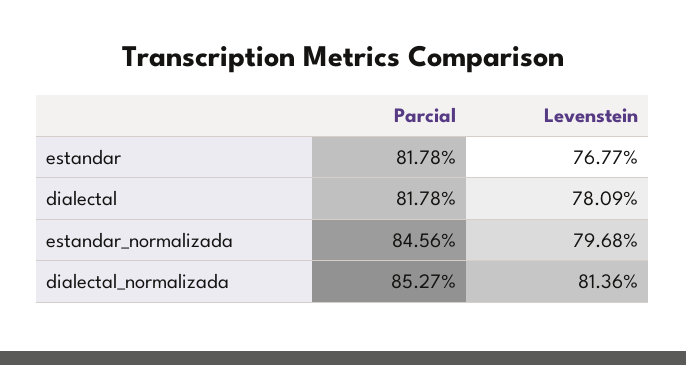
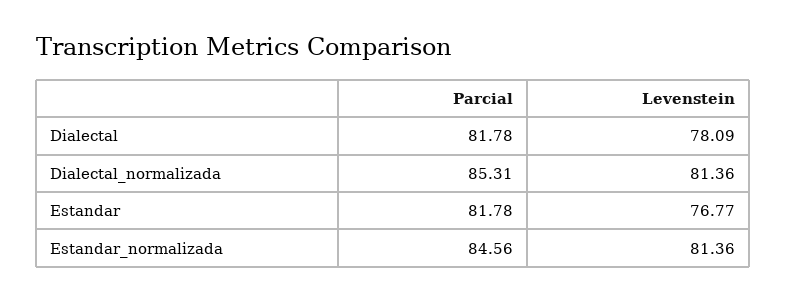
  {
    "Parcial": {
      "estandar": 81.78,
      "dialectal": 81.78,
      "estandar_normalizada": 84.56,
-     "dialectal_normalizada": 85.27
+     "dialectal_normalizada": 85.31
    },
    "Levenstein": {
      "estandar": 76.77,
      "dialectal": 78.09,
-     "estandar_normalizada": 79.68,
+     "estandar_normalizada": 81.36,
      "dialectal_normalizada": 81.36
    }
  }

